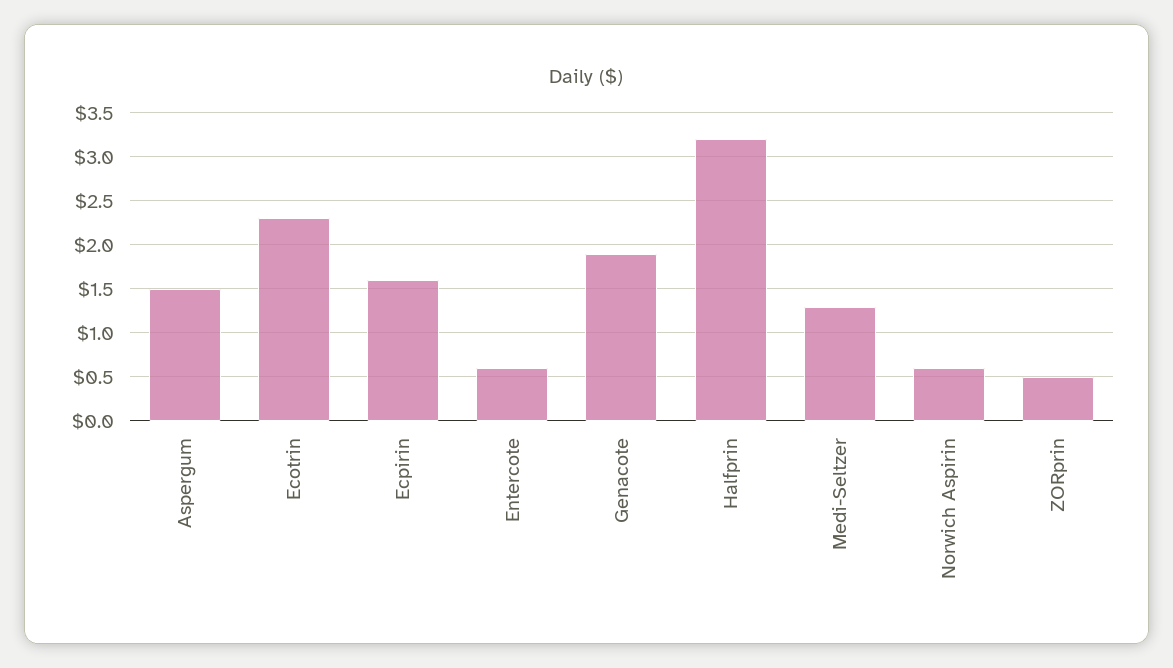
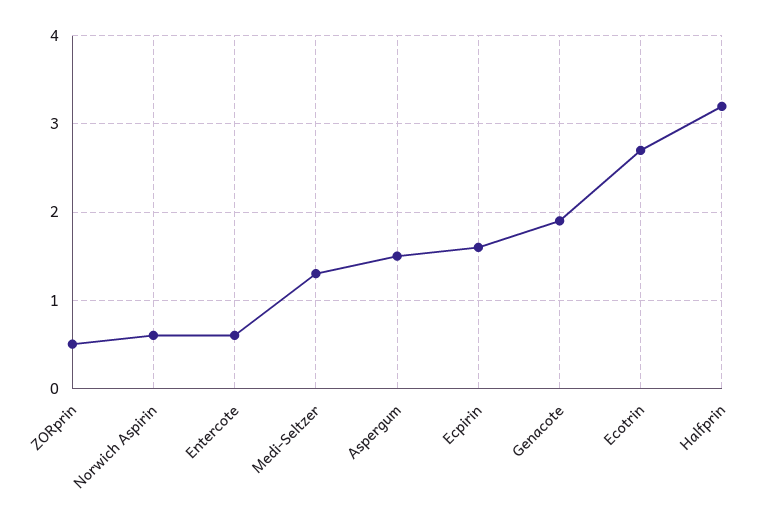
  {
    "Aspergum": 1.5,
-   "Ecotrin": 2.3,
+   "Ecotrin": 2.7,
    "Ecpirin": 1.6,
    "Entercote": 0.6,
    "Genacote": 1.9,
    "Halfprin": 3.2,
    "Medi-Seltzer": 1.3,
    "Norwich Aspirin": 0.6,
    "ZORprin": 0.5
  }

